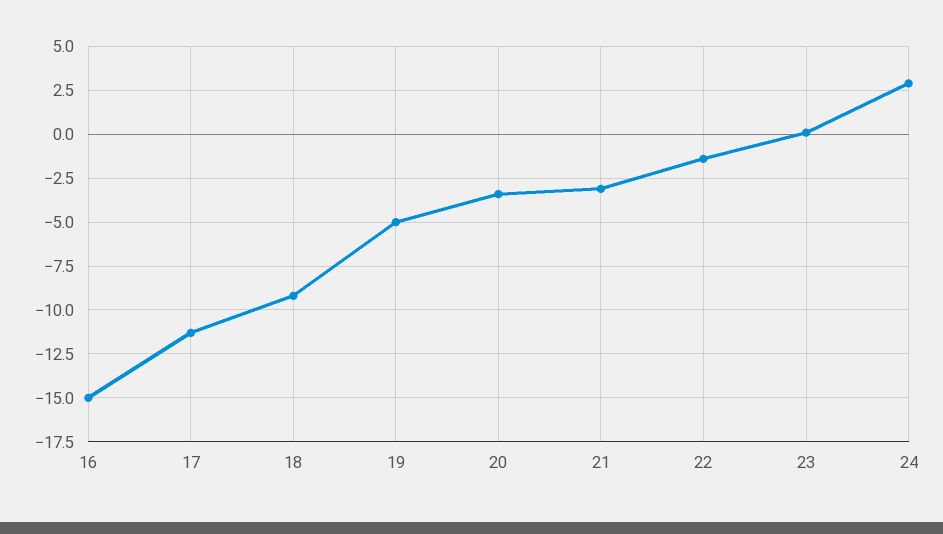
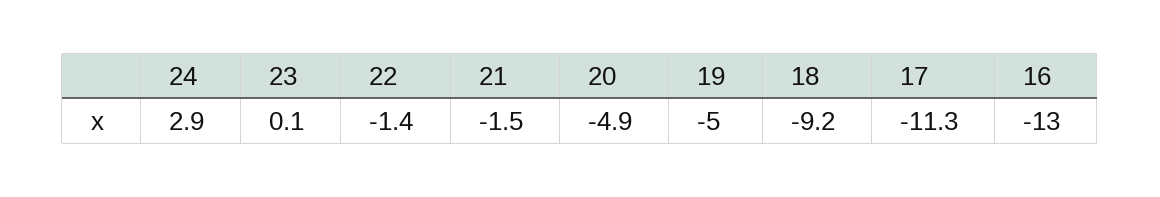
  {
-   "16": -15,
+   "16": -13,
    "17": -11.3,
    "18": -9.2,
    "19": -5,
-   "20": -3.5,
+   "20": -4.9,
-   "21": -3,
+   "21": -1.5,
    "22": -1.4,
    "23": 0.1,
    "24": 2.9
  }

